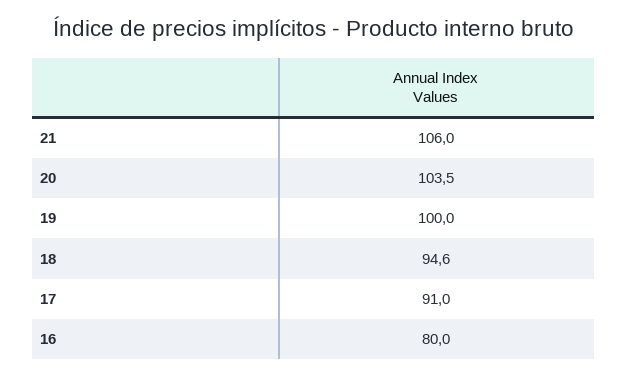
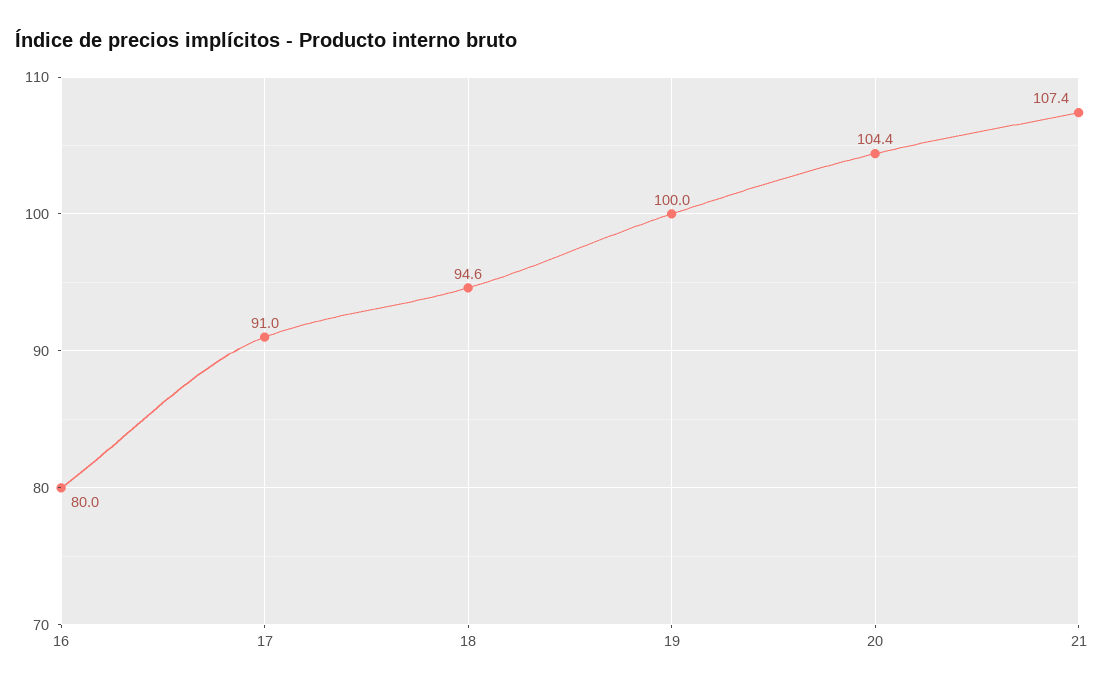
  {
-   "21": 106,
+   "21": 107.4,
-   "20": 103.5,
+   "20": 104.4,
    "19": 100,
    "18": 94.6,
    "17": 91,
    "16": 80
  }

